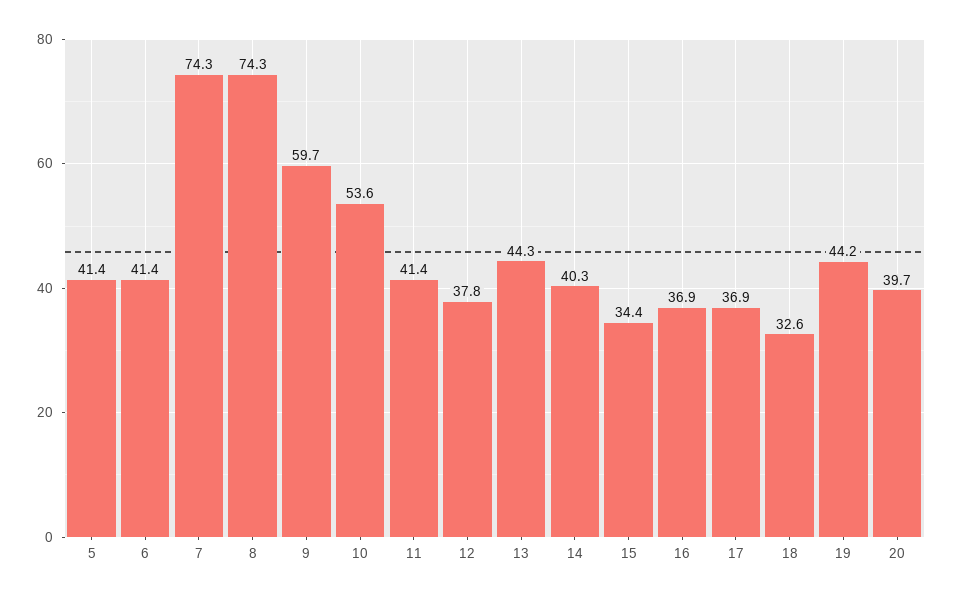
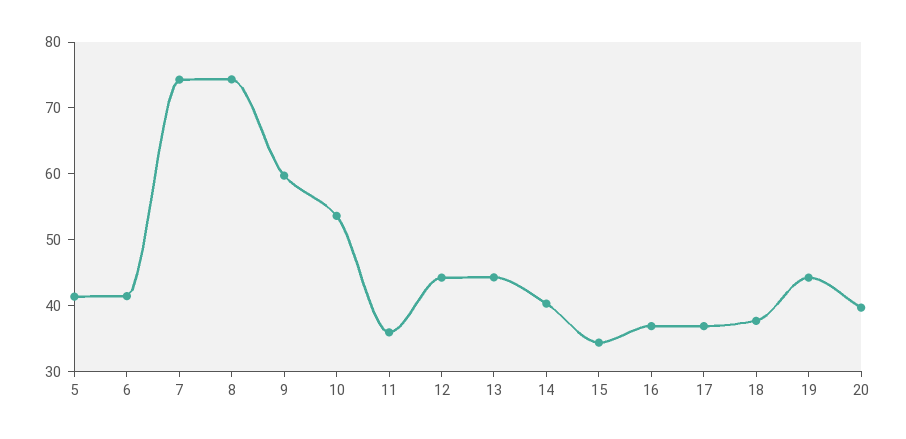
  {
    "5": 41.4,
    "6": 41.4,
    "7": 74.3,
    "8": 74.3,
    "9": 59.7,
    "10": 53.6,
-   "11": 41.4,
+   "11": 36,
-   "12": 37.8,
+   "12": 44,
    "13": 44.3,
    "14": 40.3,
    "15": 34.4,
    "16": 36.9,
    "17": 36.9,
-   "18": 32.6,
+   "18": 38,
    "19": 44.2,
    "20": 39.7
  }

